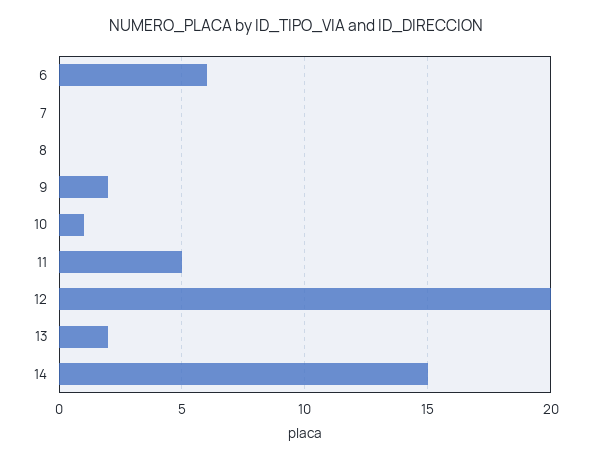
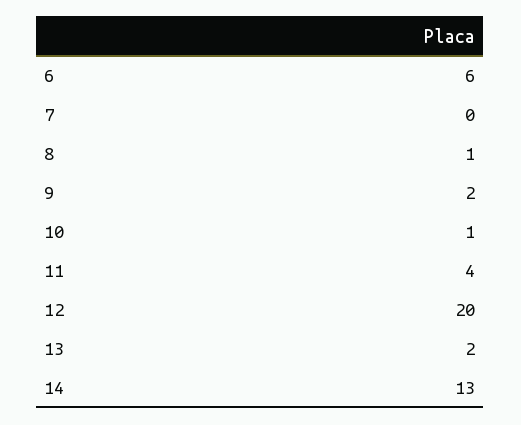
  {
    "6": 6,
    "7": 0,
-   "8": 0,
+   "8": 1,
    "9": 2,
    "10": 1,
-   "11": 5,
+   "11": 4,
    "12": 20,
    "13": 2,
-   "14": 15
+   "14": 13
  }

